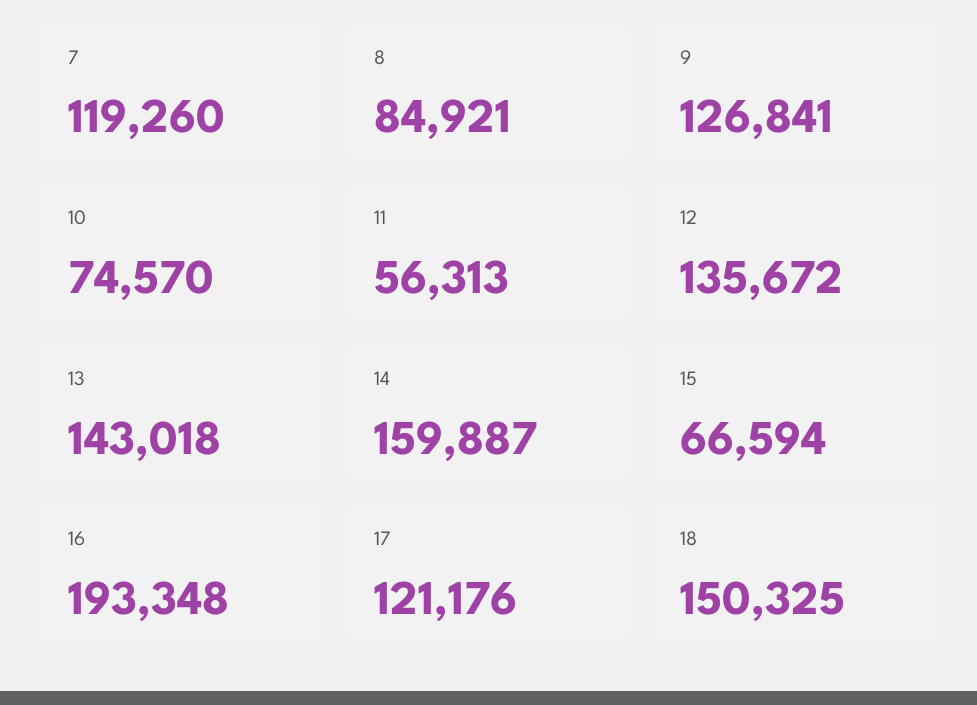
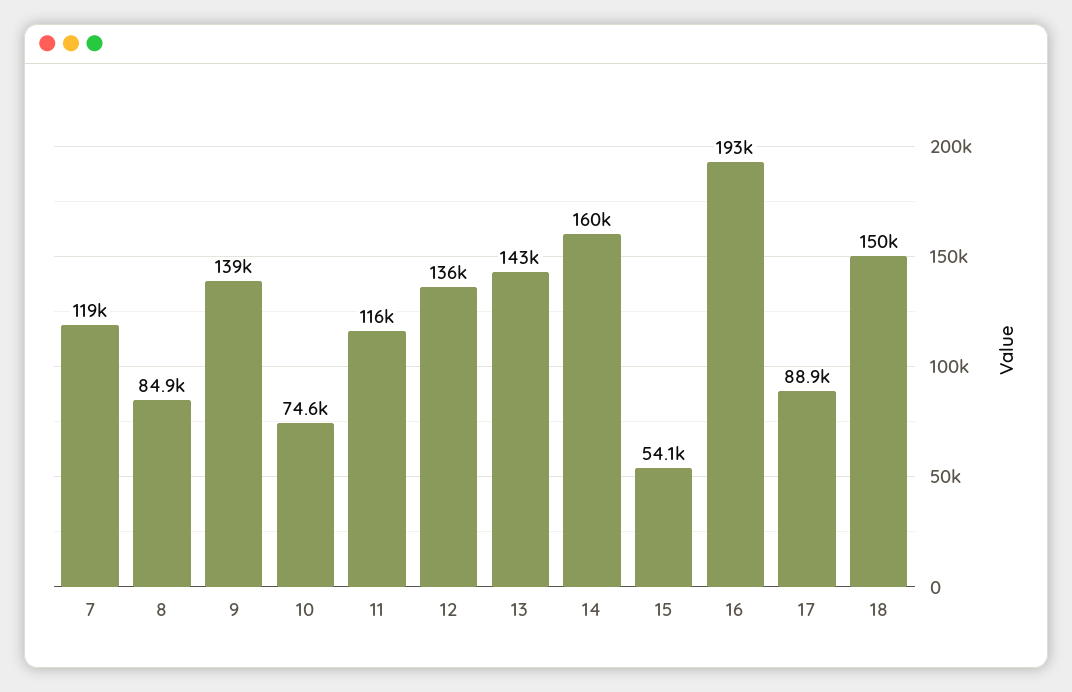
  {
    "7": 119260,
    "8": 84921,
-   "9": 126841,
+   "9": 139000,
    "10": 74570,
-   "11": 56313,
+   "11": 116000,
    "12": 135672,
    "13": 143018,
    "14": 159887,
-   "15": 66594,
+   "15": 54100,
    "16": 193348,
-   "17": 121176,
+   "17": 88900,
    "18": 150325
  }

